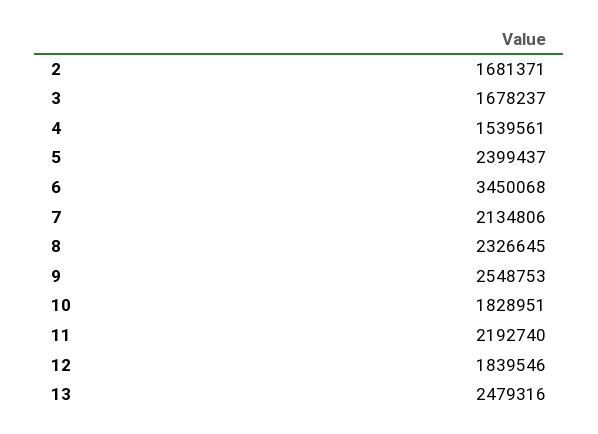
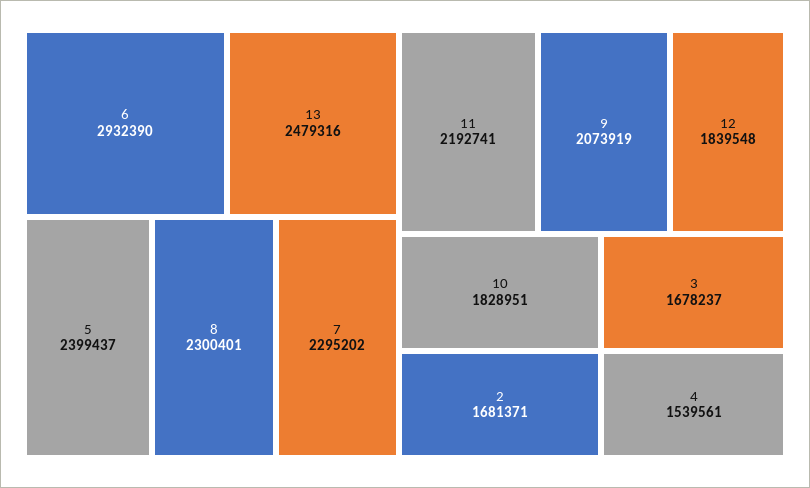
  {
    "2": 1681371,
    "3": 1678237,
    "4": 1539561,
    "5": 2399437,
-   "6": 3450068,
+   "6": 2932390,
-   "7": 2134806,
+   "7": 2295202,
-   "8": 2326645,
+   "8": 2300401,
-   "9": 2548753,
+   "9": 2073919,
    "10": 1828951,
-   "11": 2192740,
+   "11": 2192741,
-   "12": 1839546,
+   "12": 1839548,
    "13": 2479316
  }

